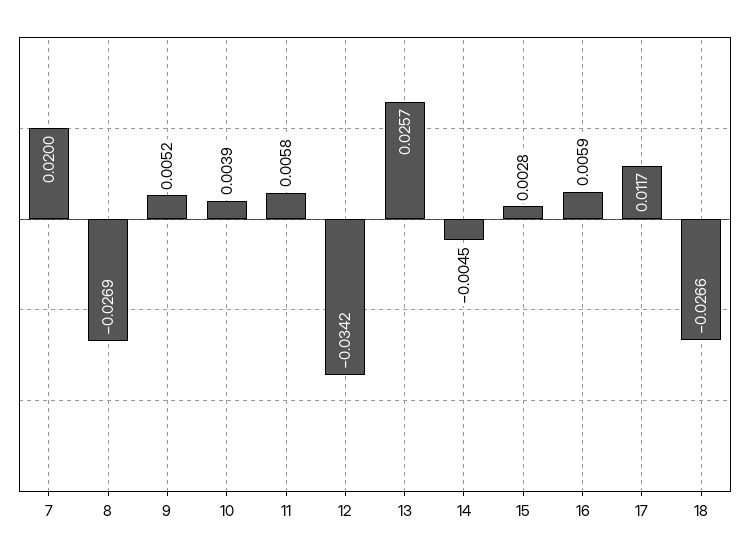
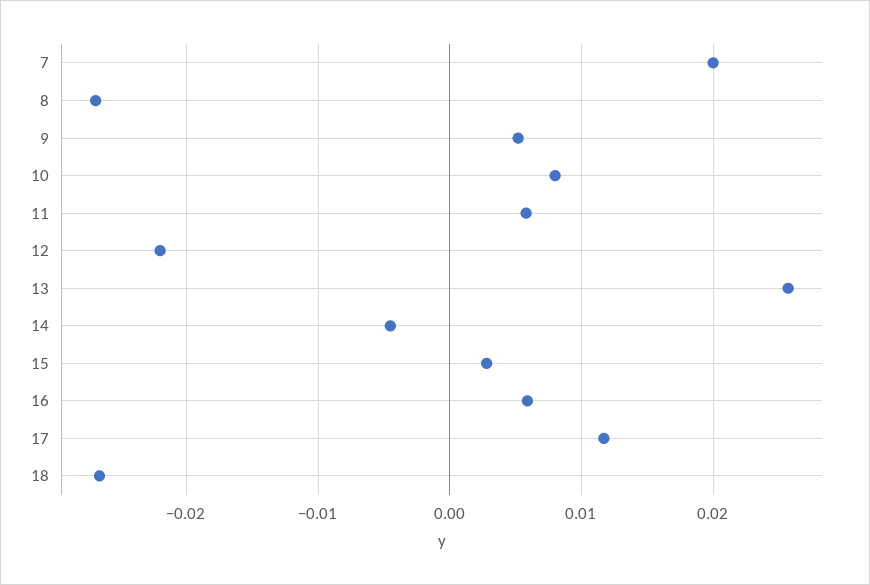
  {
    "7": 0.02,
    "8": -0.0269,
    "9": 0.0052,
-   "10": 0.0039,
+   "10": 0.008,
    "11": 0.0058,
-   "12": -0.0342,
+   "12": -0.022,
    "13": 0.0257,
    "14": -0.0045,
    "15": 0.0028,
    "16": 0.0059,
    "17": 0.0117,
    "18": -0.0266
  }

